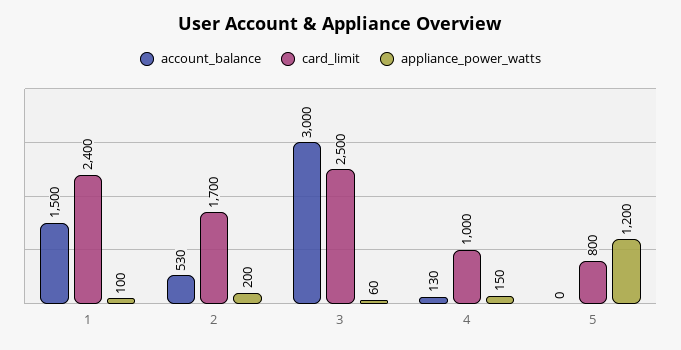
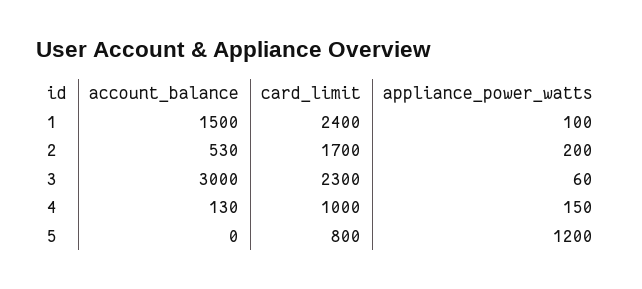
  {
    "account_balance": {
      "1": 1500,
      "2": 530,
      "3": 3000,
      "4": 130,
      "5": 0
    },
    "card_limit": {
      "1": 2400,
      "2": 1700,
-     "3": 2500,
+     "3": 2300,
      "4": 1000,
      "5": 800
    },
    "appliance_power_watts": {
      "1": 100,
      "2": 200,
      "3": 60,
      "4": 150,
      "5": 1200
    }
  }

